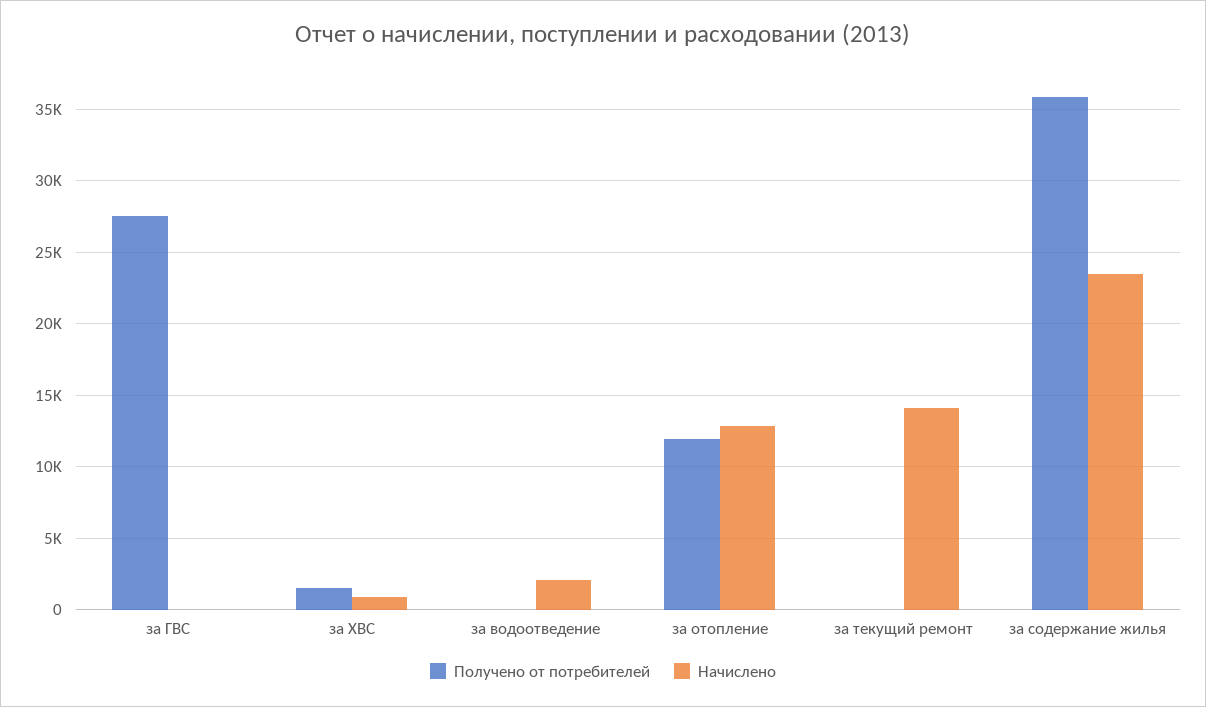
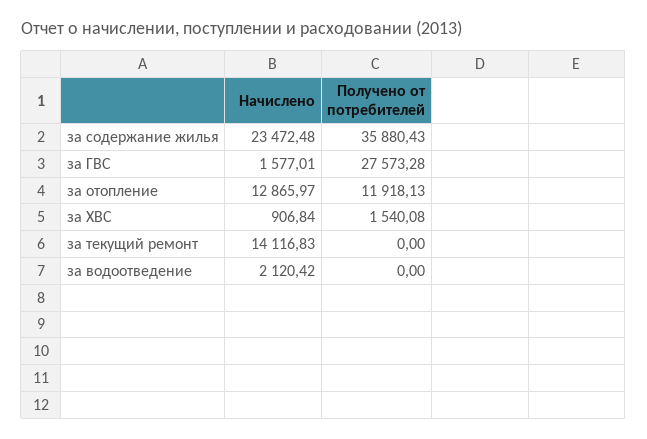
  {
    "Получено от потребителей": {
      "за ГВС": 27573.28,
      "за ХВС": 1540.08,
      "за водоотведение": 0,
      "за отопление": 11918.13,
      "за текущий ремонт": 0,
      "за содержание жилья": 35880.43
    },
    "Начислено": {
-     "за ГВС": 0,
+     "за ГВС": 1577.01,
      "за ХВС": 906.84,
      "за водоотведение": 2120.42,
      "за отопление": 12865.97,
      "за текущий ремонт": 14116.83,
      "за содержание жилья": 23472.48
    }
  }

